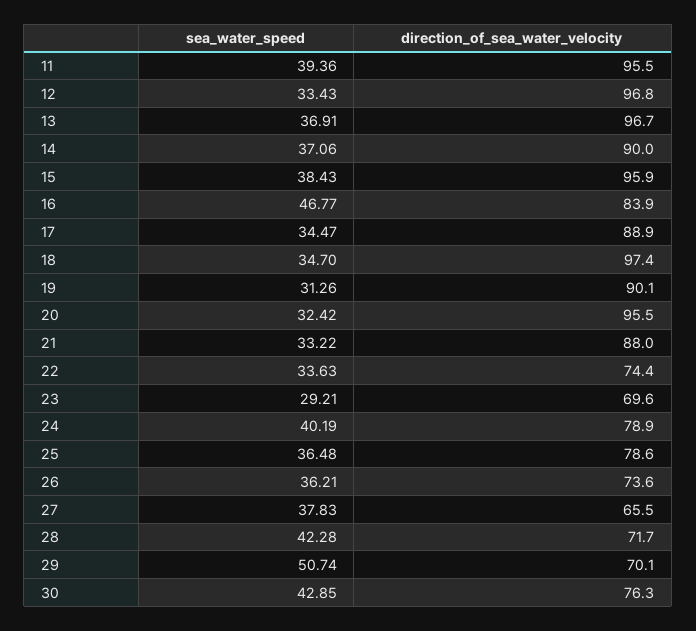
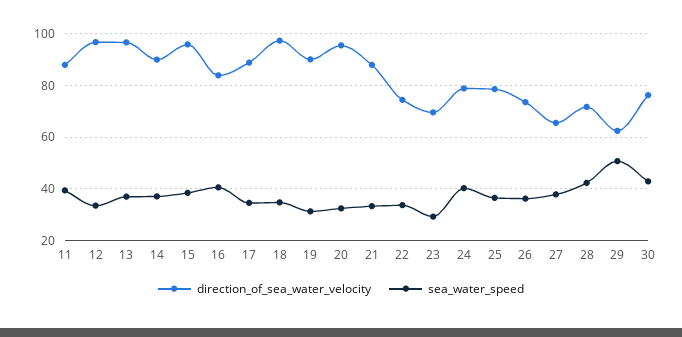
  {
    "sea_water_speed": {
      "11": 39.36,
      "12": 33.43,
      "13": 36.91,
      "14": 37.06,
      "15": 38.43,
-     "16": 46.77,
+     "16": 40,
      "17": 34.47,
      "18": 34.7,
      "19": 31.26,
      "20": 32.42,
      "21": 33.22,
      "22": 33.63,
      "23": 29.21,
      "24": 40.19,
      "25": 36.48,
      "26": 36.21,
      "27": 37.83,
      "28": 42.28,
      "29": 50.74,
      "30": 42.85
    },
    "direction_of_sea_water_velocity": {
-     "11": 95.5,
+     "11": 87.5,
      "12": 96.8,
      "13": 96.7,
      "14": 90,
      "15": 95.9,
      "16": 83.9,
      "17": 88.9,
      "18": 97.4,
      "19": 90.1,
      "20": 95.5,
      "21": 88,
      "22": 74.4,
      "23": 69.6,
      "24": 78.9,
      "25": 78.6,
      "26": 73.6,
      "27": 65.5,
      "28": 71.7,
-     "29": 70.1,
+     "29": 62.5,
      "30": 76.3
    }
  }

